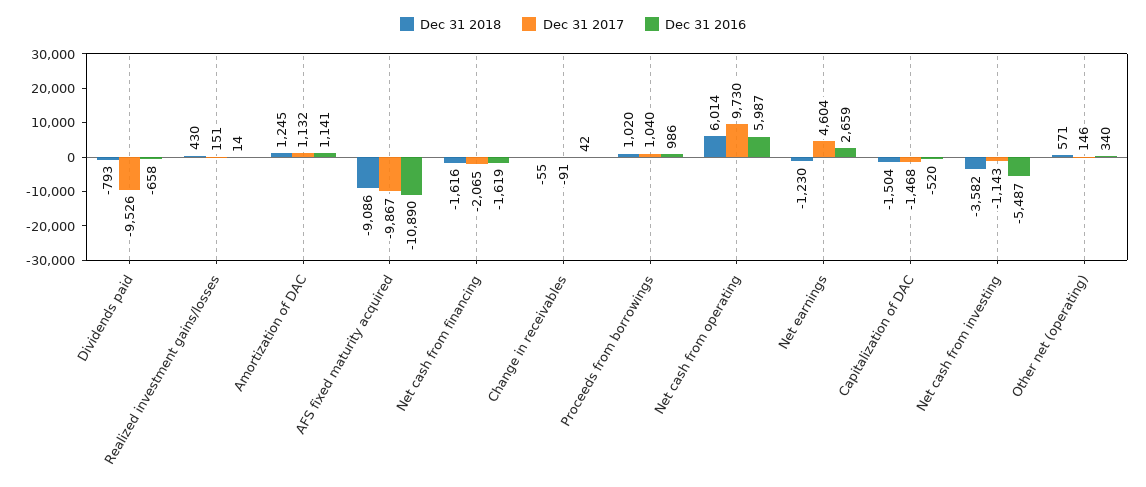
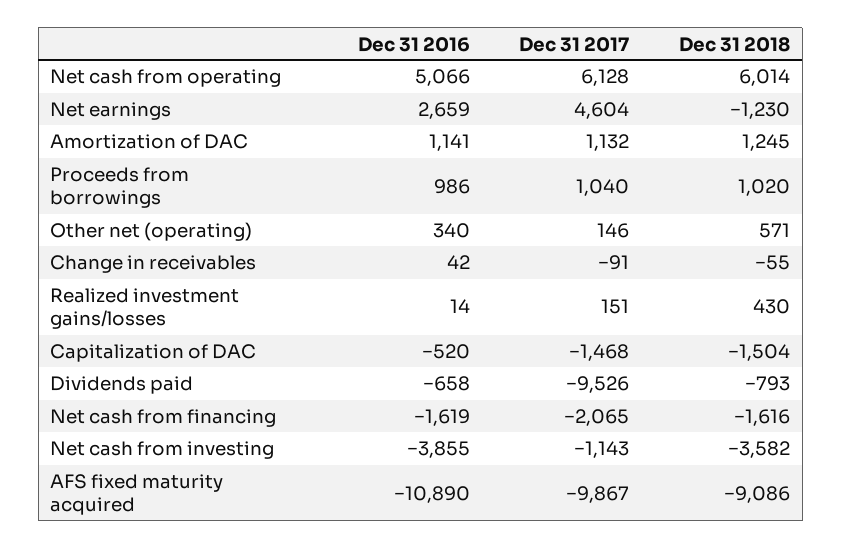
  {
    "Dec 31 2018": {
      "Dividends paid": -793,
      "Realized investment gains/losses": 430,
      "Amortization of DAC": 1245,
      "AFS fixed maturity acquired": -9086,
      "Net cash from financing": -1616,
      "Change in receivables": -55,
      "Proceeds from borrowings": 1020,
      "Net cash from operating": 6014,
      "Net earnings": -1230,
      "Capitalization of DAC": -1504,
      "Net cash from investing": -3582,
      "Other net (operating)": 571
    },
    "Dec 31 2017": {
      "Dividends paid": -9526,
      "Realized investment gains/losses": 151,
      "Amortization of DAC": 1132,
      "AFS fixed maturity acquired": -9867,
      "Net cash from financing": -2065,
      "Change in receivables": -91,
      "Proceeds from borrowings": 1040,
-     "Net cash from operating": 9730,
+     "Net cash from operating": 6128,
      "Net earnings": 4604,
      "Capitalization of DAC": -1468,
      "Net cash from investing": -1143,
      "Other net (operating)": 146
    },
    "Dec 31 2016": {
      "Dividends paid": -658,
      "Realized investment gains/losses": 14,
      "Amortization of DAC": 1141,
      "AFS fixed maturity acquired": -10890,
      "Net cash from financing": -1619,
      "Change in receivables": 42,
      "Proceeds from borrowings": 986,
-     "Net cash from operating": 5987,
+     "Net cash from operating": 5066,
      "Net earnings": 2659,
      "Capitalization of DAC": -520,
-     "Net cash from investing": -5487,
+     "Net cash from investing": -3855,
      "Other net (operating)": 340
    }
  }

